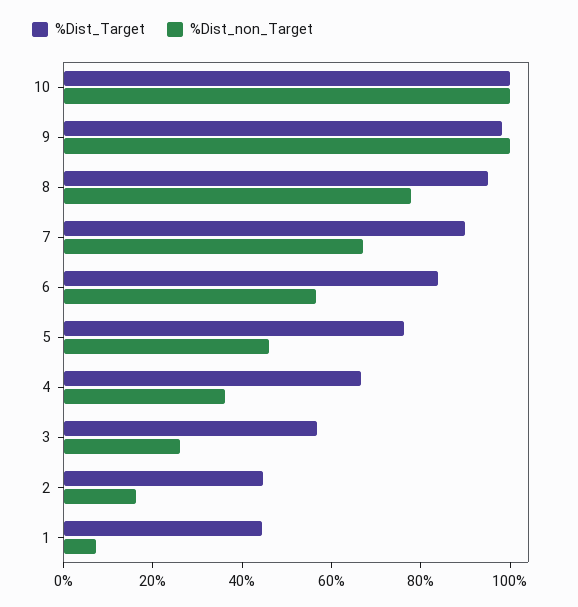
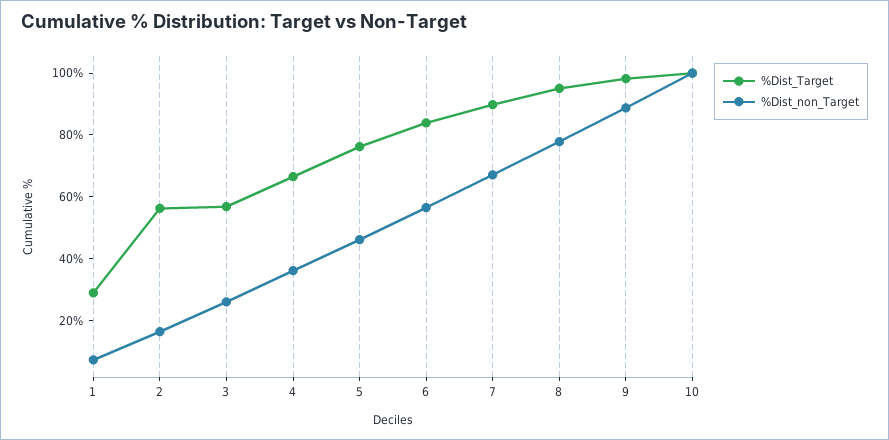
  {
    "%Dist_Target": {
      "10": 100,
      "9": 100,
      "8": 95,
      "7": 90,
      "6": 85,
      "5": 75,
      "4": 65,
      "3": 55,
-     "2": 45,
+     "2": 55,
-     "1": 45
+     "1": 30
    },
    "%Dist_non_Target": {
      "10": 100,
-     "9": 100,
+     "9": 90,
      "8": 80,
      "7": 65,
      "6": 55,
      "5": 45,
      "4": 35,
      "3": 25,
      "2": 15,
      "1": 5
    }
  }

